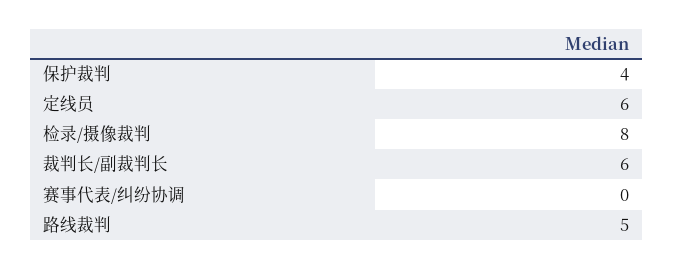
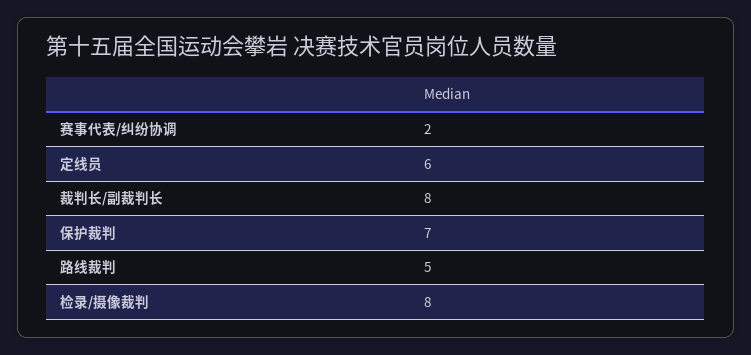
  {
-   "保护裁判": 4,
+   "保护裁判": 7,
    "定线员": 6,
    "检录/摄像裁判": 8,
-   "裁判长/副裁判长": 6,
+   "裁判长/副裁判长": 8,
-   "赛事代表/纠纷协调": 0,
+   "赛事代表/纠纷协调": 2,
    "路线裁判": 5
  }

